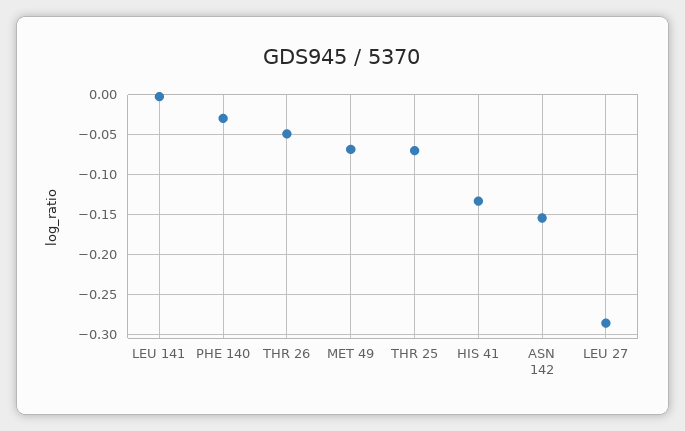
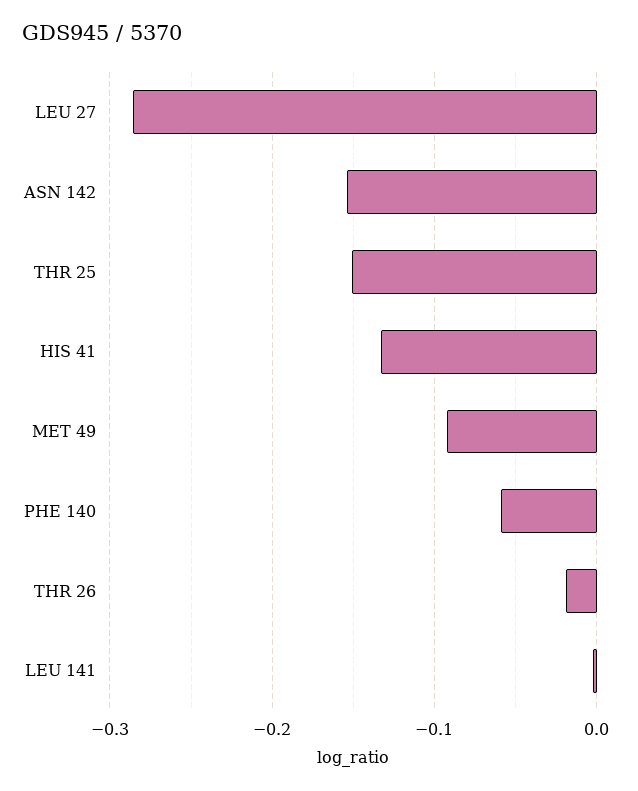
  {
    "LEU 141": 0,
-   "PHE 140": -0.03,
+   "PHE 140": -0.06,
-   "THR 26": -0.05,
+   "THR 26": -0.02,
-   "MET 49": -0.07,
+   "MET 49": -0.09,
-   "THR 25": -0.07,
+   "THR 25": -0.15,
    "HIS 41": -0.13,
    "ASN 142": -0.15,
    "LEU 27": -0.29
  }

